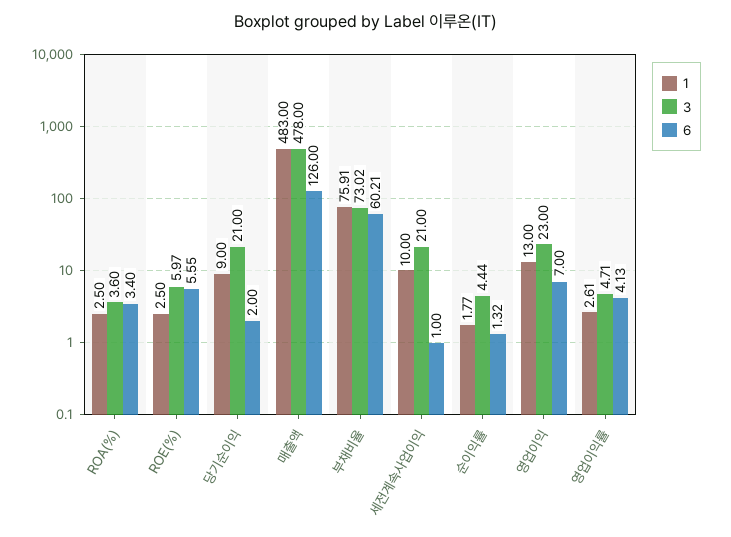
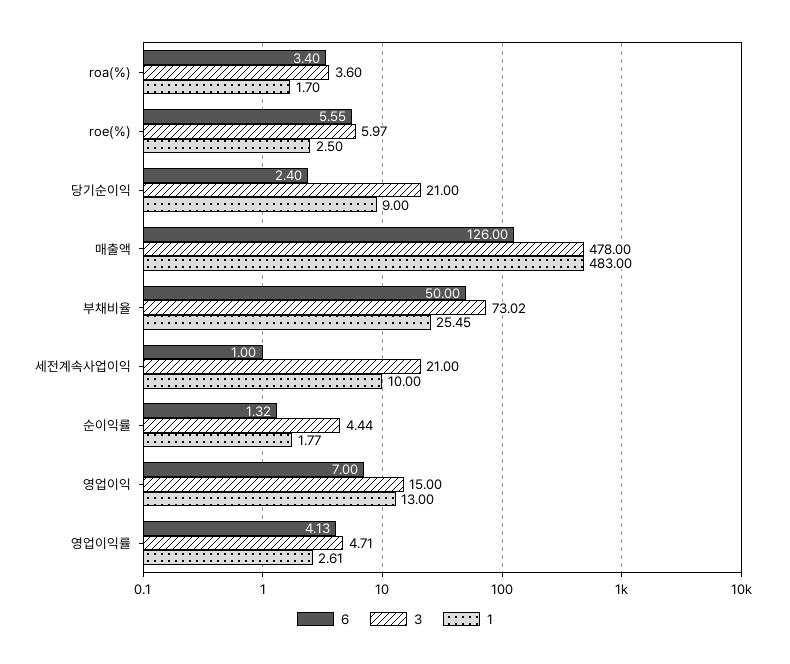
  {
    "1": {
-     "ROA(%)": 2.5,
+     "ROA(%)": 1.7,
      "ROE(%)": 2.5,
      "당기순이익": 9,
      "매출액": 483,
-     "부채비율": 75.91,
+     "부채비율": 25.45,
      "세전계속사업이익": 10,
      "순이익률": 1.77,
      "영업이익": 13,
      "영업이익률": 2.61
    },
    "3": {
      "ROA(%)": 3.6,
      "ROE(%)": 5.97,
      "당기순이익": 21,
      "매출액": 478,
      "부채비율": 73.02,
      "세전계속사업이익": 21,
      "순이익률": 4.44,
-     "영업이익": 23,
+     "영업이익": 15,
      "영업이익률": 4.71
    },
    "6": {
      "ROA(%)": 3.4,
      "ROE(%)": 5.55,
-     "당기순이익": 2,
+     "당기순이익": 2.4,
      "매출액": 126,
-     "부채비율": 60.21,
+     "부채비율": 50,
      "세전계속사업이익": 1,
      "순이익률": 1.32,
      "영업이익": 7,
      "영업이익률": 4.13
    }
  }

